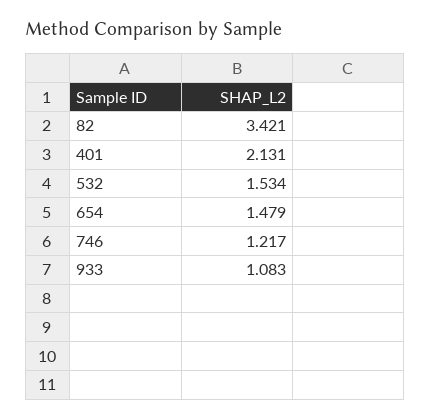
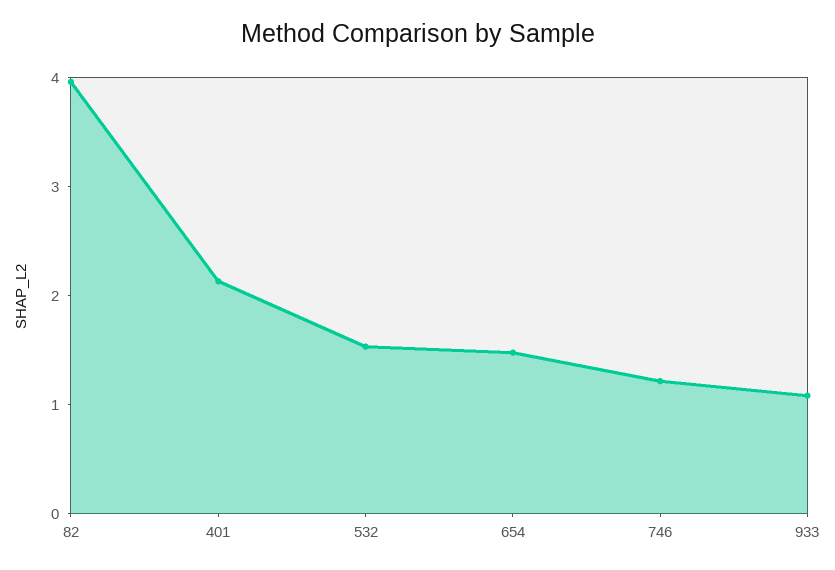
  {
-   "82": 3.421,
+   "82": 4,
    "401": 2.131,
    "532": 1.534,
    "654": 1.479,
    "746": 1.217,
    "933": 1.083
  }

